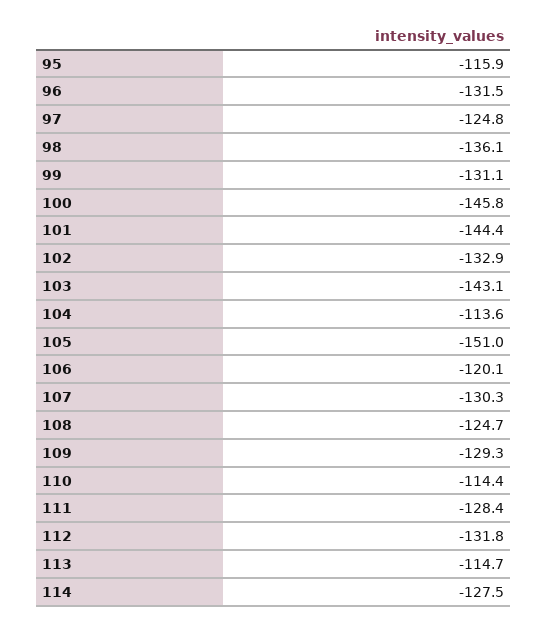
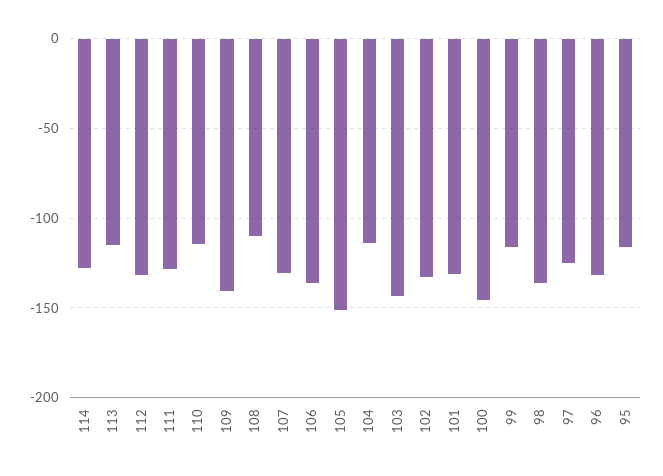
  {
    "95": -115.9,
    "96": -131.5,
    "97": -124.8,
    "98": -136.1,
-   "99": -131.1,
+   "99": -115,
    "100": -145.8,
-   "101": -144.4,
+   "101": -130,
    "102": -132.9,
    "103": -143.1,
    "104": -113.6,
    "105": -151,
-   "106": -120.1,
+   "106": -135,
    "107": -130.3,
-   "108": -124.7,
+   "108": -110,
-   "109": -129.3,
+   "109": -140,
    "110": -114.4,
    "111": -128.4,
    "112": -131.8,
    "113": -114.7,
    "114": -127.5
  }

